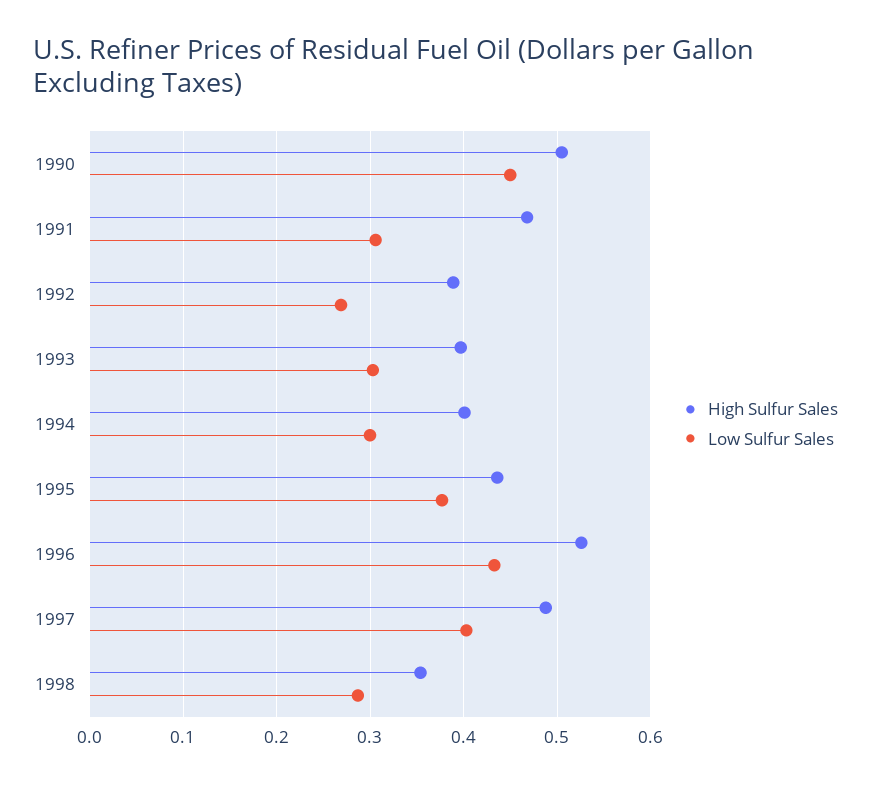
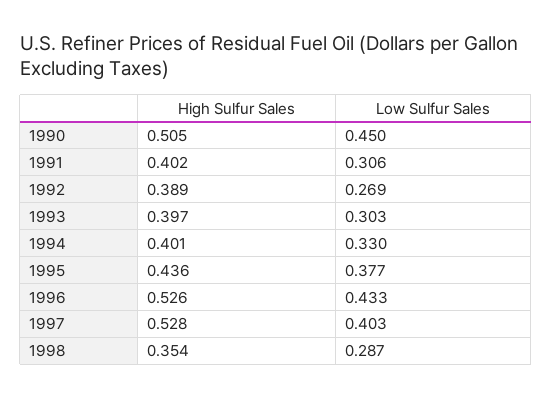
  {
    "High Sulfur Sales": {
      "1990": 0.505,
-     "1991": 0.47,
+     "1991": 0.402,
      "1992": 0.389,
      "1993": 0.397,
      "1994": 0.401,
      "1995": 0.436,
      "1996": 0.526,
-     "1997": 0.49,
+     "1997": 0.528,
      "1998": 0.354
    },
    "Low Sulfur Sales": {
      "1990": 0.45,
      "1991": 0.306,
      "1992": 0.269,
      "1993": 0.303,
-     "1994": 0.3,
+     "1994": 0.33,
      "1995": 0.377,
      "1996": 0.433,
      "1997": 0.403,
      "1998": 0.287
    }
  }

